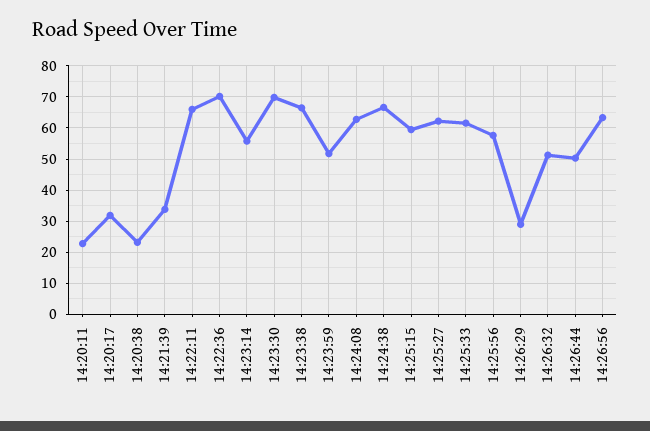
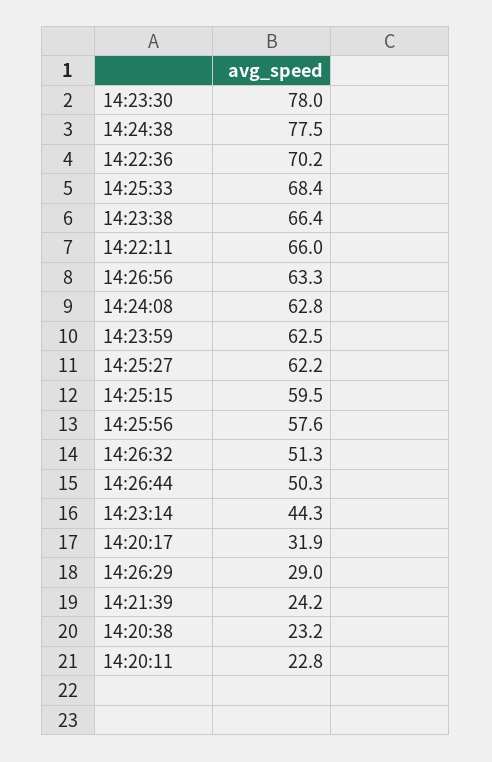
  {
    "14:20:11": 22.8,
    "14:20:17": 31.9,
    "14:20:38": 23.2,
-   "14:21:39": 34,
+   "14:21:39": 24.2,
    "14:22:11": 66,
    "14:22:36": 70.2,
-   "14:23:14": 56,
+   "14:23:14": 44.3,
-   "14:23:30": 70,
+   "14:23:30": 78,
    "14:23:38": 66.4,
-   "14:23:59": 52,
+   "14:23:59": 62.5,
    "14:24:08": 62.8,
-   "14:24:38": 66,
+   "14:24:38": 77.5,
    "14:25:15": 59.5,
    "14:25:27": 62.2,
-   "14:25:33": 62,
+   "14:25:33": 68.4,
    "14:25:56": 57.6,
    "14:26:29": 29,
    "14:26:32": 51.3,
    "14:26:44": 50.3,
    "14:26:56": 63.3
  }

